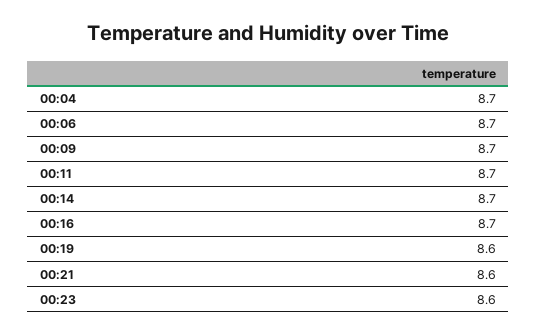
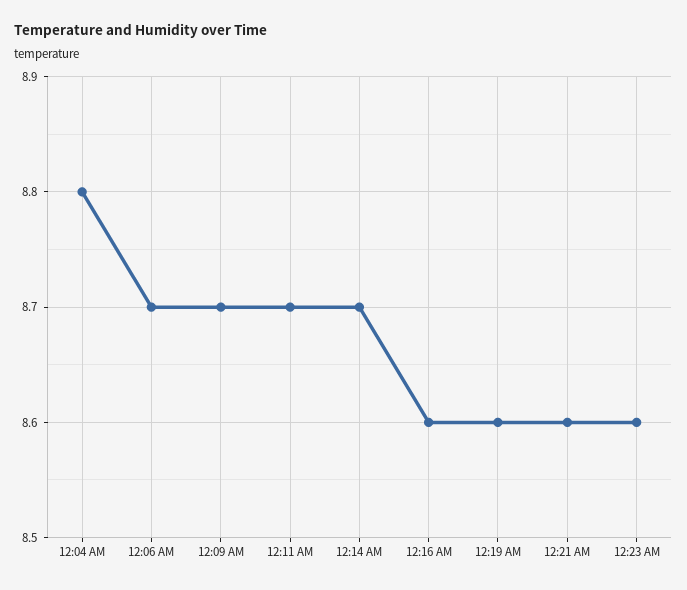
  {
-   "00:04": 8.7,
+   "00:04": 8.8,
    "00:06": 8.7,
    "00:09": 8.7,
    "00:11": 8.7,
    "00:14": 8.7,
-   "00:16": 8.7,
+   "00:16": 8.6,
    "00:19": 8.6,
    "00:21": 8.6,
    "00:23": 8.6
  }

